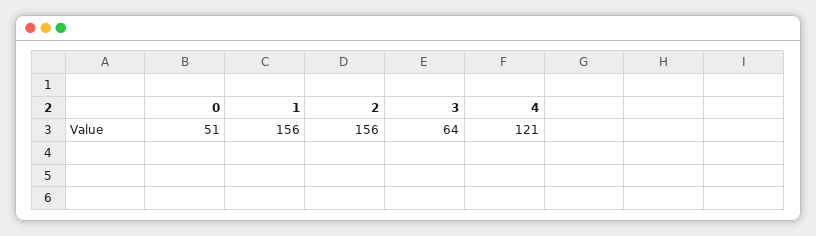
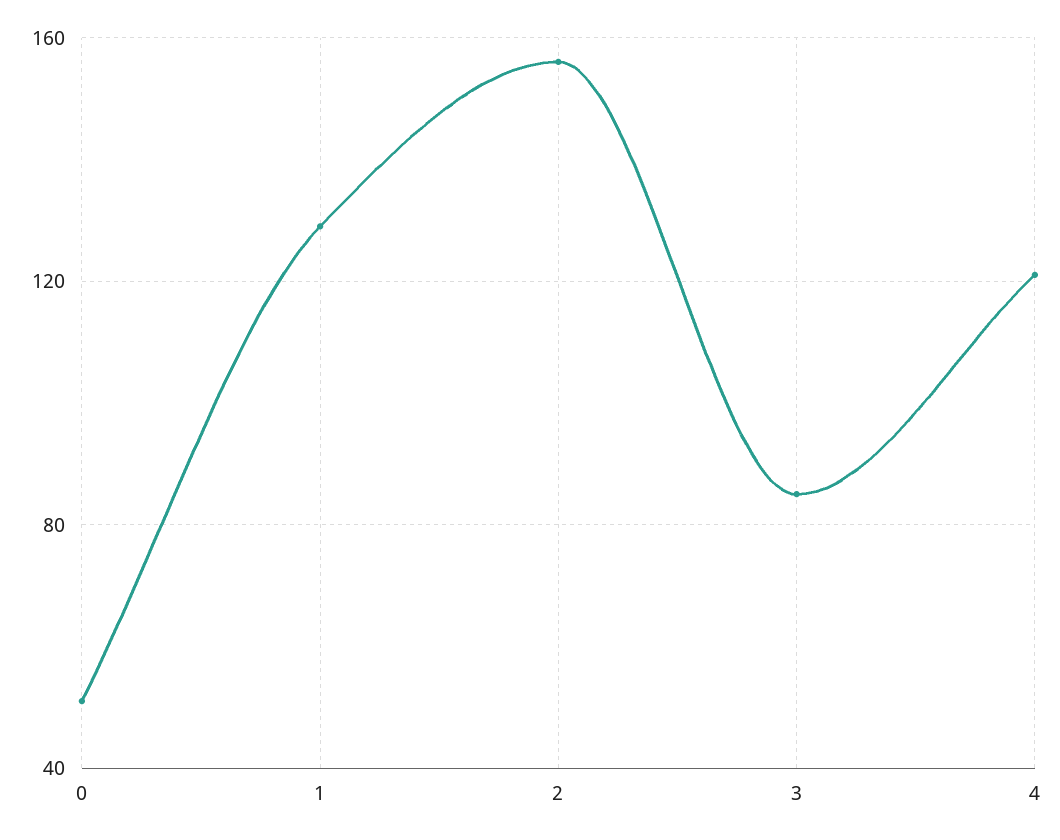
  {
    "0": 51,
-   "1": 156,
+   "1": 130,
    "2": 156,
-   "3": 64,
+   "3": 85,
    "4": 121
  }

